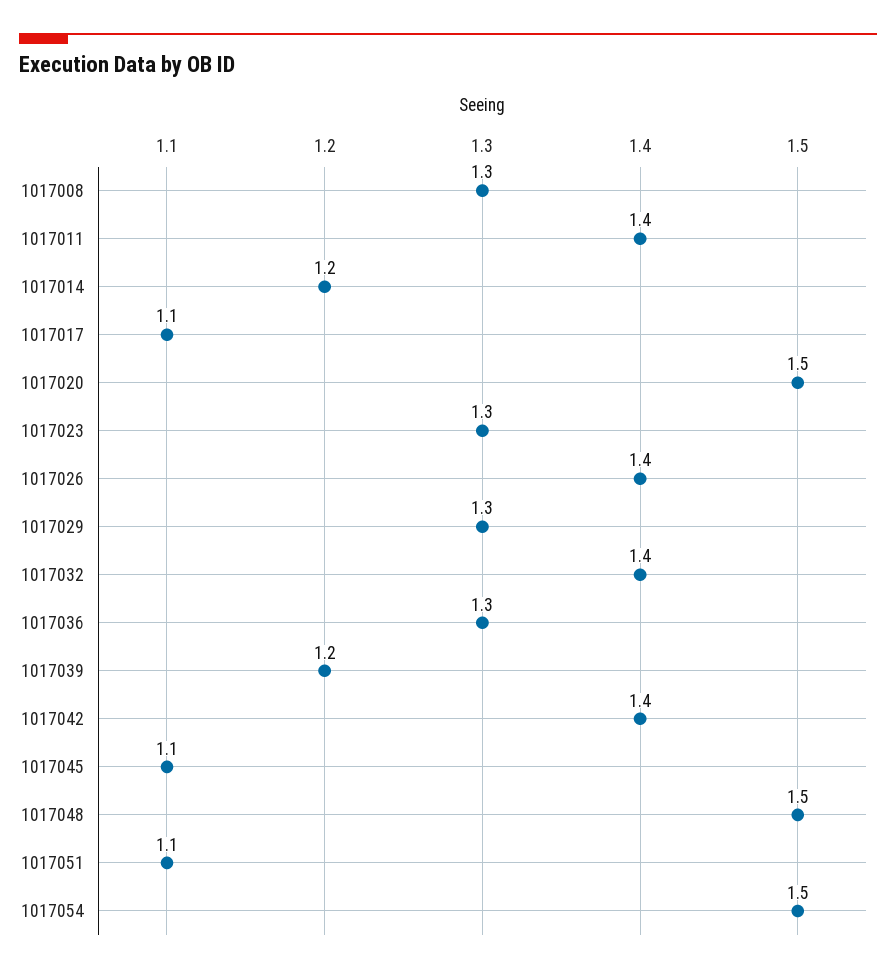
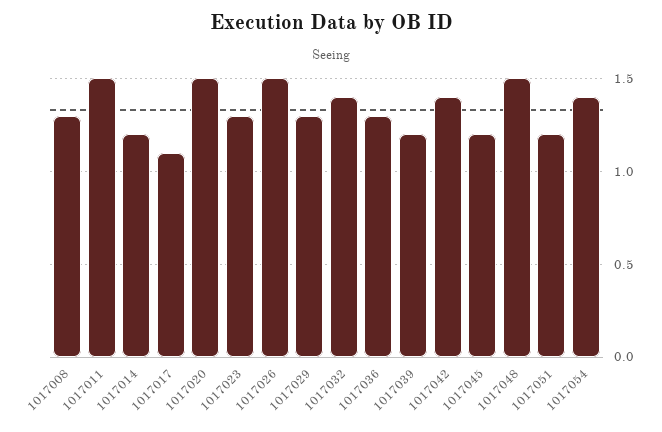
  {
    "1017008": 1.3,
-   "1017011": 1.4,
+   "1017011": 1.5,
    "1017014": 1.2,
    "1017017": 1.1,
    "1017020": 1.5,
    "1017023": 1.3,
-   "1017026": 1.4,
+   "1017026": 1.5,
    "1017029": 1.3,
    "1017032": 1.4,
    "1017036": 1.3,
    "1017039": 1.2,
    "1017042": 1.4,
-   "1017045": 1.1,
+   "1017045": 1.2,
    "1017048": 1.5,
-   "1017051": 1.1,
+   "1017051": 1.2,
-   "1017054": 1.5
+   "1017054": 1.4
  }

